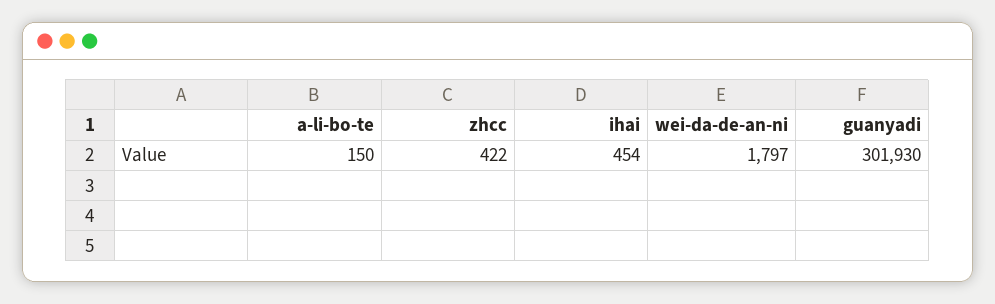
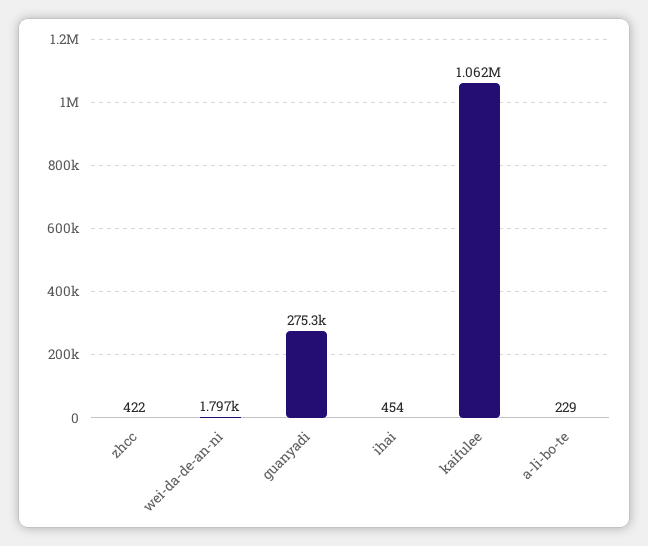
  {
-   "a-li-bo-te": 150,
+   "a-li-bo-te": 229,
    "zhcc": 422,
    "ihai": 454,
    "wei-da-de-an-ni": 1797,
-   "guanyadi": 301930
+   "guanyadi": 275300,
+   "kaifulee": 1062000
  }

